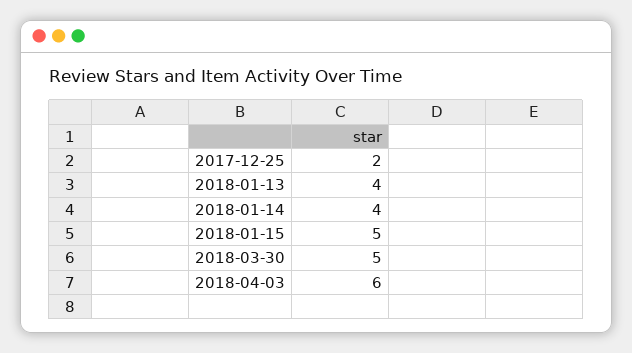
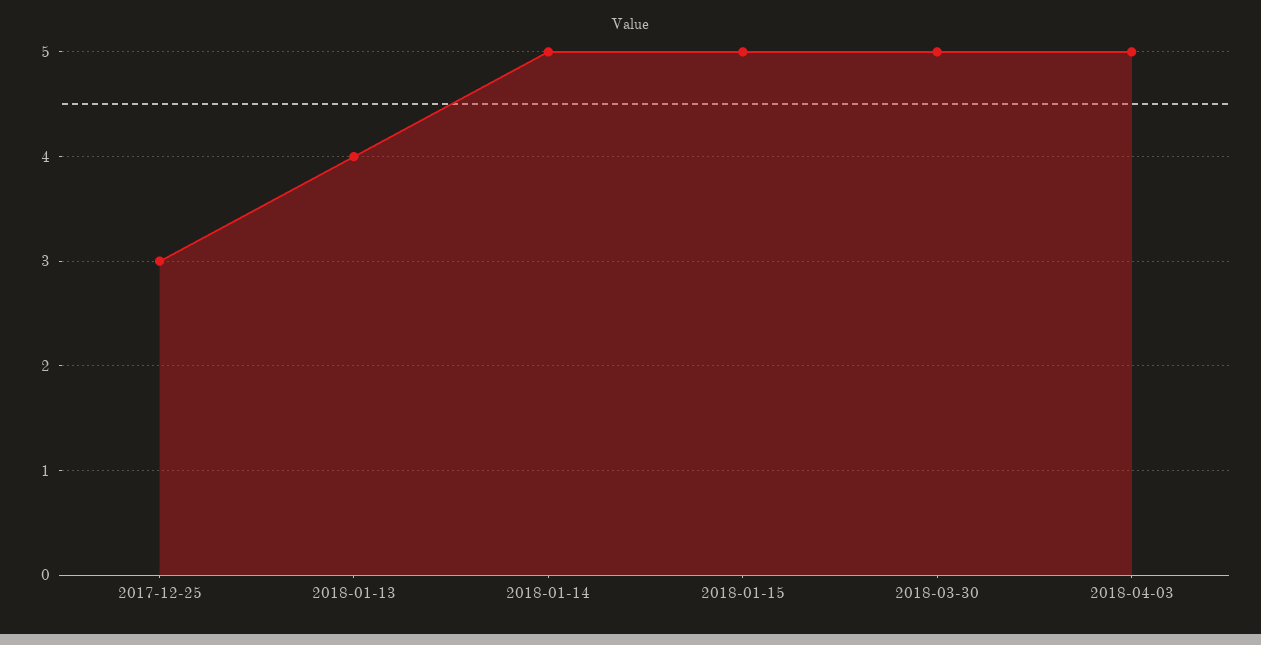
  {
-   "2017-12-25": 2,
+   "2017-12-25": 3,
    "2018-01-13": 4,
-   "2018-01-14": 4,
+   "2018-01-14": 5,
    "2018-01-15": 5,
    "2018-03-30": 5,
-   "2018-04-03": 6
+   "2018-04-03": 5
  }

